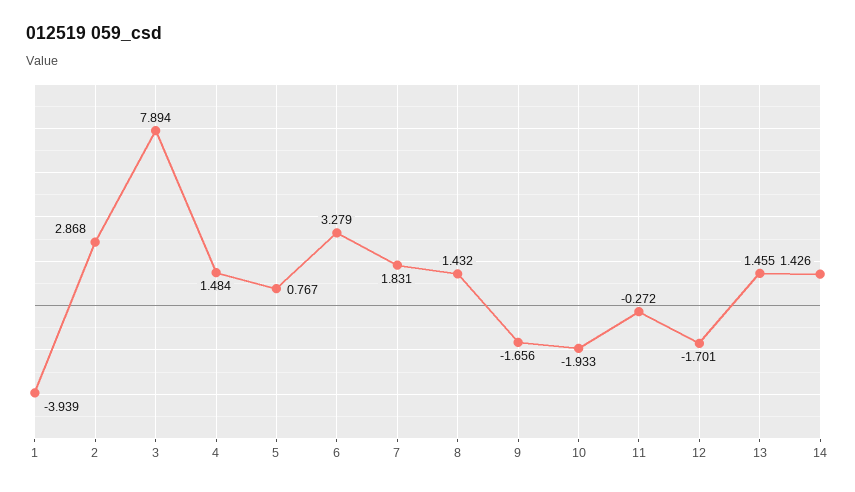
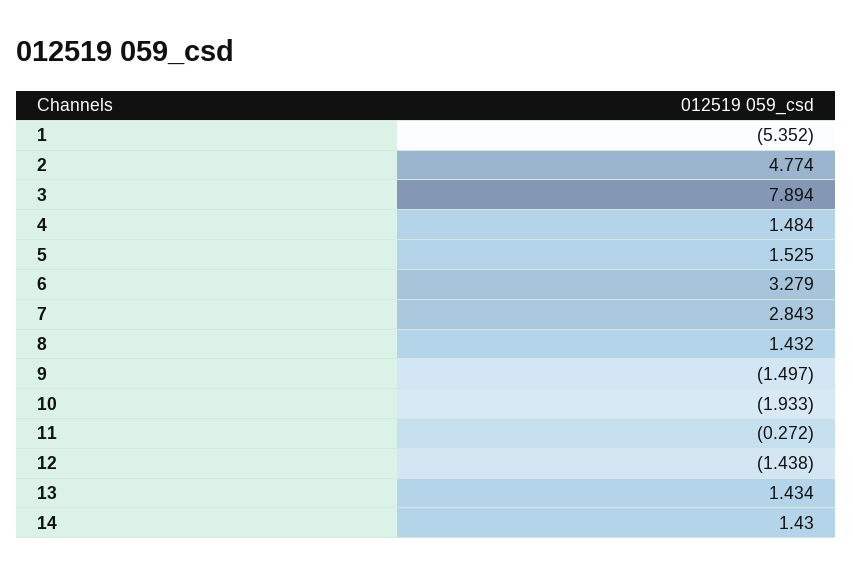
  {
-   "1": -3.939,
+   "1": -5.352,
-   "2": 2.868,
+   "2": 4.774,
    "3": 7.894,
    "4": 1.484,
-   "5": 0.767,
+   "5": 1.525,
    "6": 3.279,
-   "7": 1.831,
+   "7": 2.843,
    "8": 1.432,
-   "9": -1.656,
+   "9": -1.497,
    "10": -1.933,
    "11": -0.272,
-   "12": -1.701,
+   "12": -1.438,
-   "13": 1.455,
+   "13": 1.434,
-   "14": 1.426
+   "14": 1.43
  }

